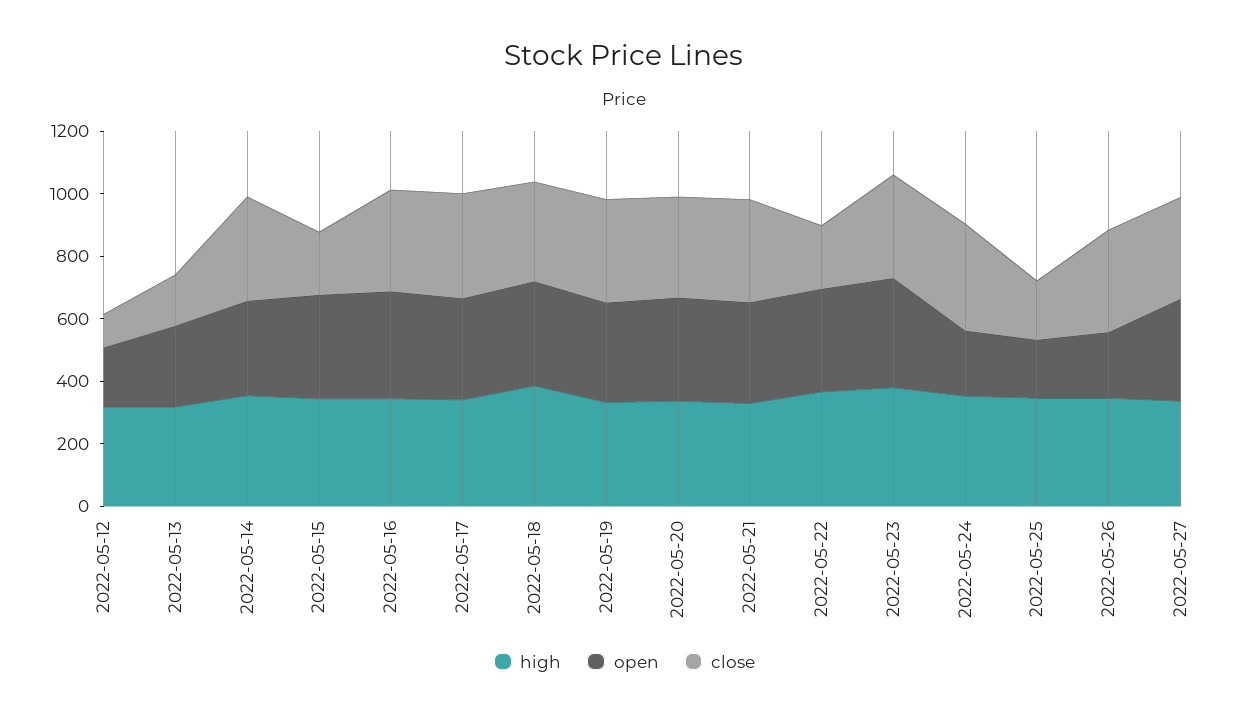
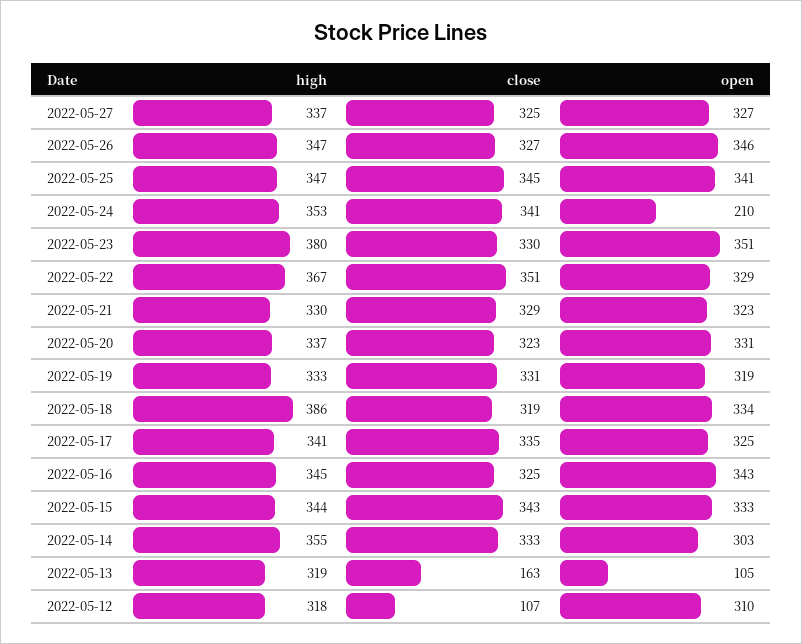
  {
    "high": {
      "2022-05-12": 318,
      "2022-05-13": 319,
      "2022-05-14": 355,
      "2022-05-15": 344,
      "2022-05-16": 345,
      "2022-05-17": 341,
      "2022-05-18": 386,
      "2022-05-19": 333,
      "2022-05-20": 337,
      "2022-05-21": 330,
      "2022-05-22": 367,
      "2022-05-23": 380,
      "2022-05-24": 353,
      "2022-05-25": 347,
      "2022-05-26": 347,
      "2022-05-27": 337
    },
    "open": {
-     "2022-05-12": 200,
+     "2022-05-12": 310,
-     "2022-05-13": 250,
+     "2022-05-13": 105,
      "2022-05-14": 303,
      "2022-05-15": 333,
      "2022-05-16": 343,
      "2022-05-17": 325,
      "2022-05-18": 334,
      "2022-05-19": 319,
      "2022-05-20": 331,
      "2022-05-21": 323,
      "2022-05-22": 329,
      "2022-05-23": 351,
      "2022-05-24": 210,
-     "2022-05-25": 200,
+     "2022-05-25": 341,
-     "2022-05-26": 200,
+     "2022-05-26": 346,
      "2022-05-27": 327
    },
    "close": {
      "2022-05-12": 107,
      "2022-05-13": 163,
      "2022-05-14": 333,
-     "2022-05-15": 200,
+     "2022-05-15": 343,
      "2022-05-16": 325,
      "2022-05-17": 335,
      "2022-05-18": 319,
      "2022-05-19": 331,
      "2022-05-20": 323,
      "2022-05-21": 329,
-     "2022-05-22": 200,
+     "2022-05-22": 351,
      "2022-05-23": 330,
      "2022-05-24": 341,
-     "2022-05-25": 200,
+     "2022-05-25": 345,
      "2022-05-26": 327,
      "2022-05-27": 325
    }
  }

